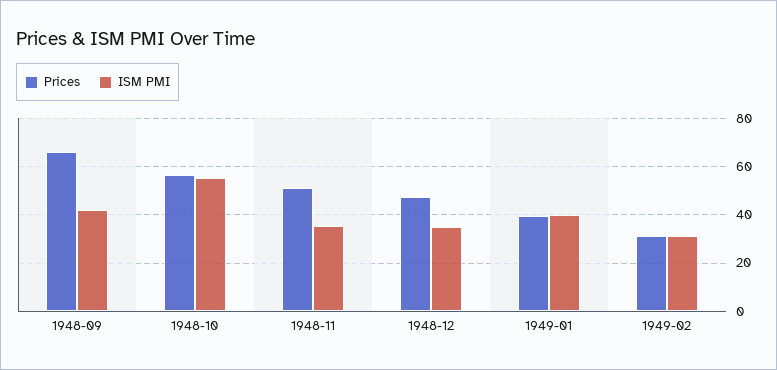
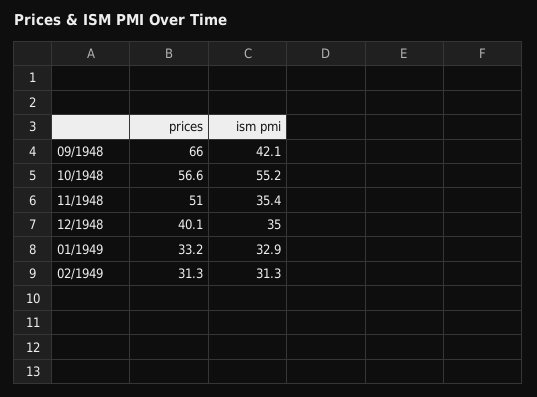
  {
    "Prices": {
      "1948-09": 66,
      "1948-10": 56.6,
      "1948-11": 51,
-     "1948-12": 47.5,
+     "1948-12": 40.1,
-     "1949-01": 40,
+     "1949-01": 33.2,
      "1949-02": 31.3
    },
    "ISM PMI": {
      "1948-09": 42.1,
      "1948-10": 55.2,
      "1948-11": 35.4,
      "1948-12": 35,
-     "1949-01": 40,
+     "1949-01": 32.9,
      "1949-02": 31.3
    }
  }

